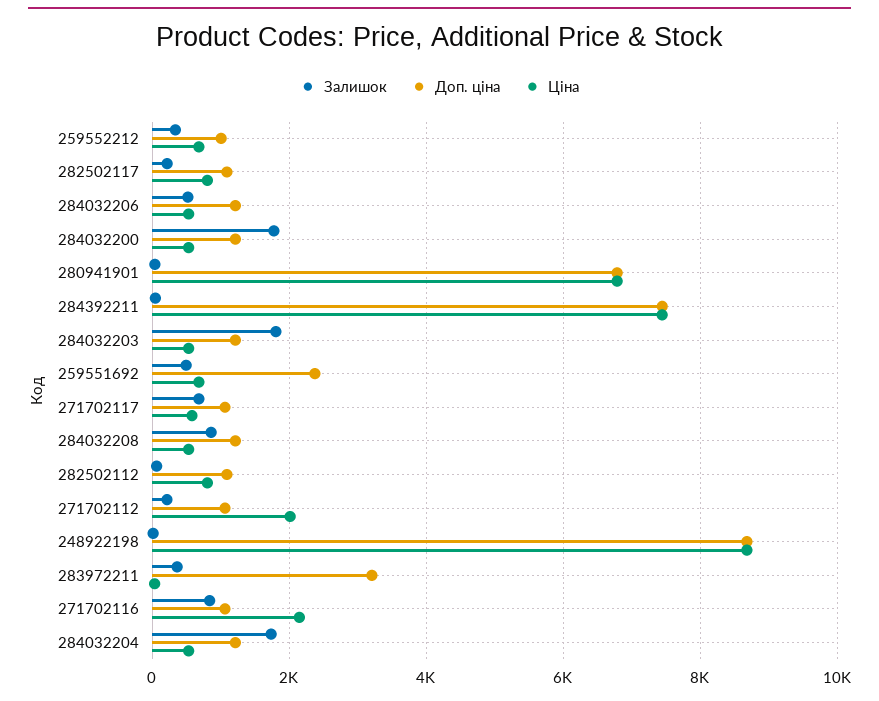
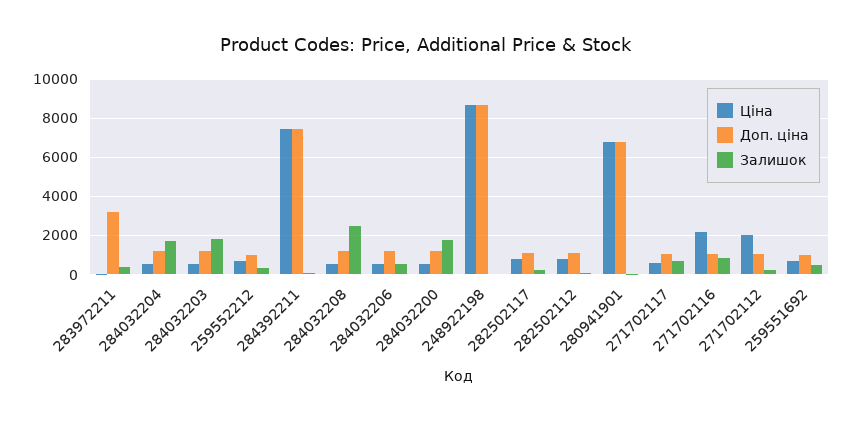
  {
    "Залишок": {
      "259552212": 400,
      "282502117": 200,
      "284032206": 600,
      "284032200": 1800,
      "280941901": 0,
      "284392211": 0,
      "284032203": 1800,
      "259551692": 400,
      "271702117": 600,
-     "284032208": 800,
+     "284032208": 2500,
      "282502112": 0,
      "271702112": 200,
      "248922198": 0,
      "283972211": 400,
      "271702116": 800,
      "284032204": 1800
    },
    "Доп. ціна": {
      "259552212": 1000,
      "282502117": 1000,
      "284032206": 1200,
      "284032200": 1200,
      "280941901": 6800,
      "284392211": 7400,
      "284032203": 1200,
-     "259551692": 2400,
+     "259551692": 1000,
      "271702117": 1000,
      "284032208": 1200,
      "282502112": 1000,
      "271702112": 1000,
      "248922198": 8600,
      "283972211": 3200,
      "271702116": 1000,
      "284032204": 1200
    },
    "Ціна": {
      "259552212": 600,
      "282502117": 800,
      "284032206": 600,
      "284032200": 600,
      "280941901": 6800,
      "284392211": 7400,
      "284032203": 600,
      "259551692": 600,
      "271702117": 600,
      "284032208": 600,
      "282502112": 800,
      "271702112": 2000,
      "248922198": 8600,
      "283972211": 0,
      "271702116": 2200,
      "284032204": 600
    }
  }

